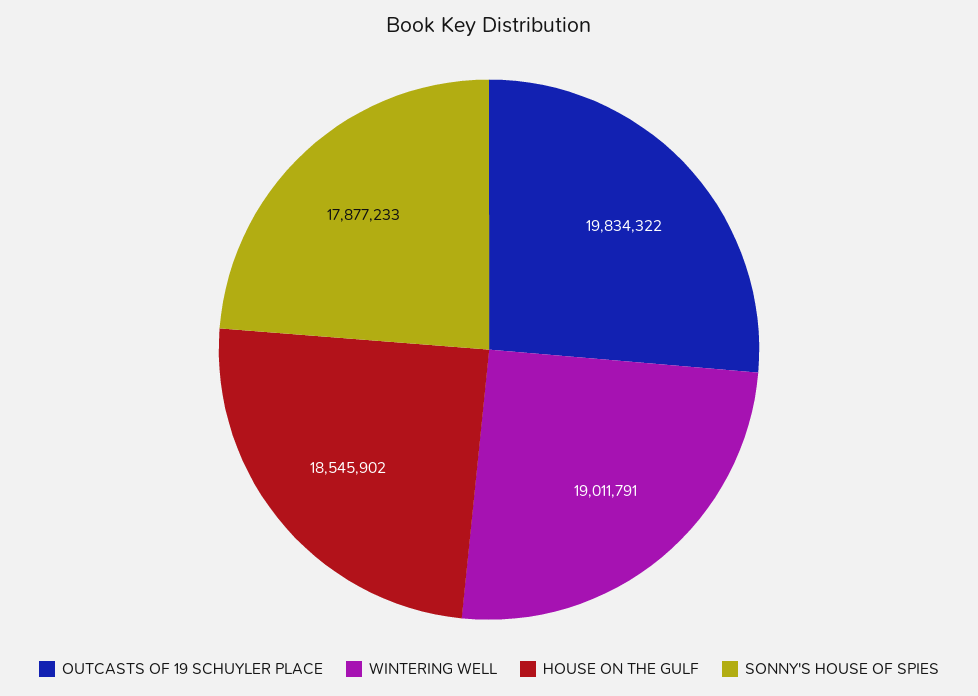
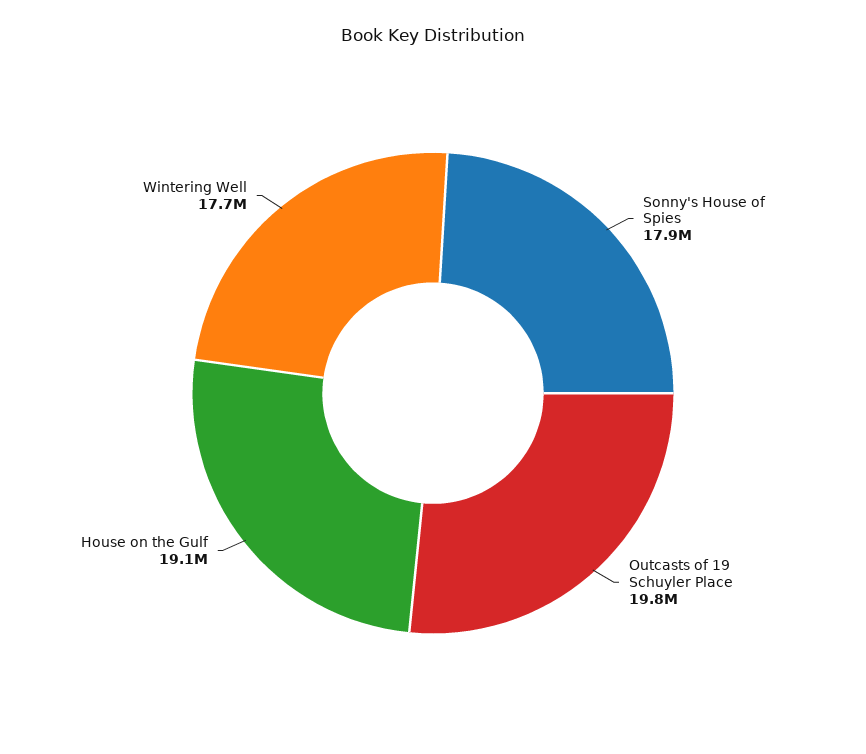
  {
    "OUTCASTS OF 19 SCHUYLER PLACE": 19834322,
-   "WINTERING WELL": 19011791,
+   "WINTERING WELL": 17700000,
-   "HOUSE ON THE GULF": 18545902,
+   "HOUSE ON THE GULF": 19100000,
    "SONNY'S HOUSE OF SPIES": 17877233
  }

